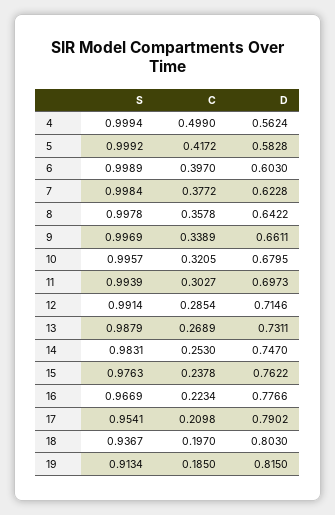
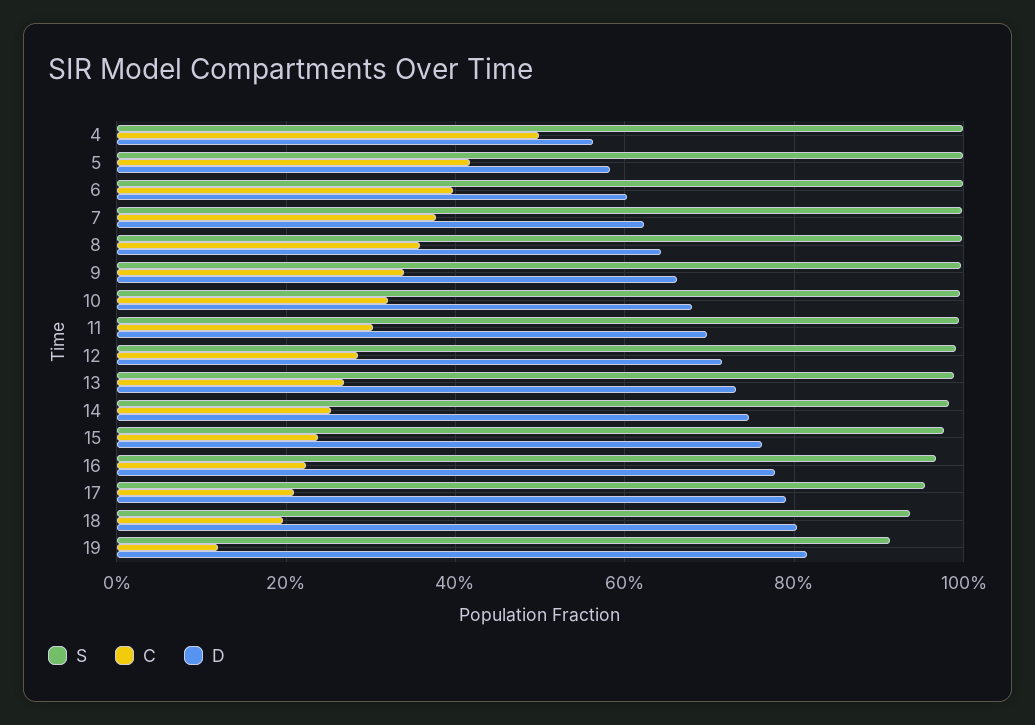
  {
    "S": {
      "4": 0.9994,
      "5": 0.9992,
      "6": 0.9989,
      "7": 0.9984,
      "8": 0.9978,
      "9": 0.9969,
      "10": 0.9957,
      "11": 0.9939,
      "12": 0.9914,
      "13": 0.9879,
      "14": 0.9831,
      "15": 0.9763,
      "16": 0.9669,
      "17": 0.9541,
      "18": 0.9367,
      "19": 0.9134
    },
    "C": {
      "4": 0.499,
      "5": 0.4172,
      "6": 0.397,
      "7": 0.3772,
      "8": 0.3578,
      "9": 0.3389,
      "10": 0.3205,
      "11": 0.3027,
      "12": 0.2854,
      "13": 0.2689,
      "14": 0.253,
      "15": 0.2378,
      "16": 0.2234,
      "17": 0.2098,
      "18": 0.197,
-     "19": 0.185
+     "19": 0.12
    },
    "D": {
      "4": 0.5624,
      "5": 0.5828,
      "6": 0.603,
      "7": 0.6228,
      "8": 0.6422,
      "9": 0.6611,
      "10": 0.6795,
      "11": 0.6973,
      "12": 0.7146,
      "13": 0.7311,
      "14": 0.747,
      "15": 0.7622,
      "16": 0.7766,
      "17": 0.7902,
      "18": 0.803,
      "19": 0.815
    }
  }

